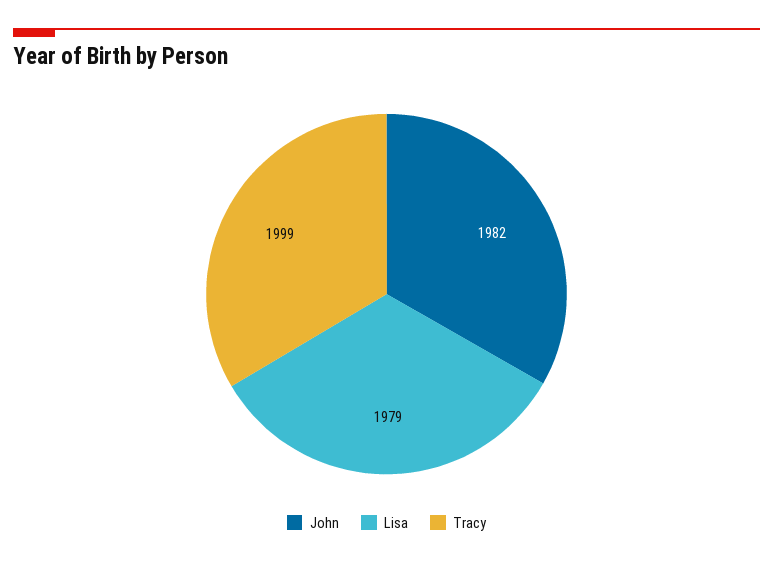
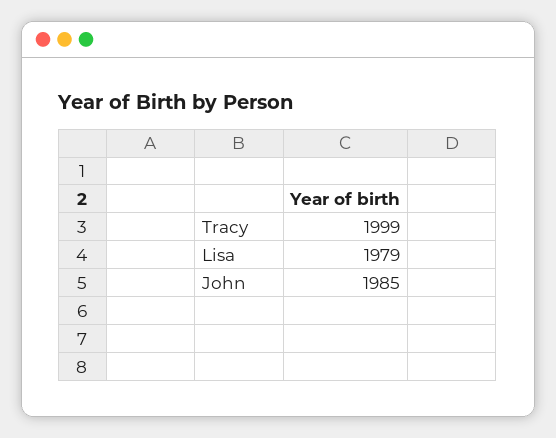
  {
-   "John": 1982,
+   "John": 1985,
    "Lisa": 1979,
    "Tracy": 1999
  }

